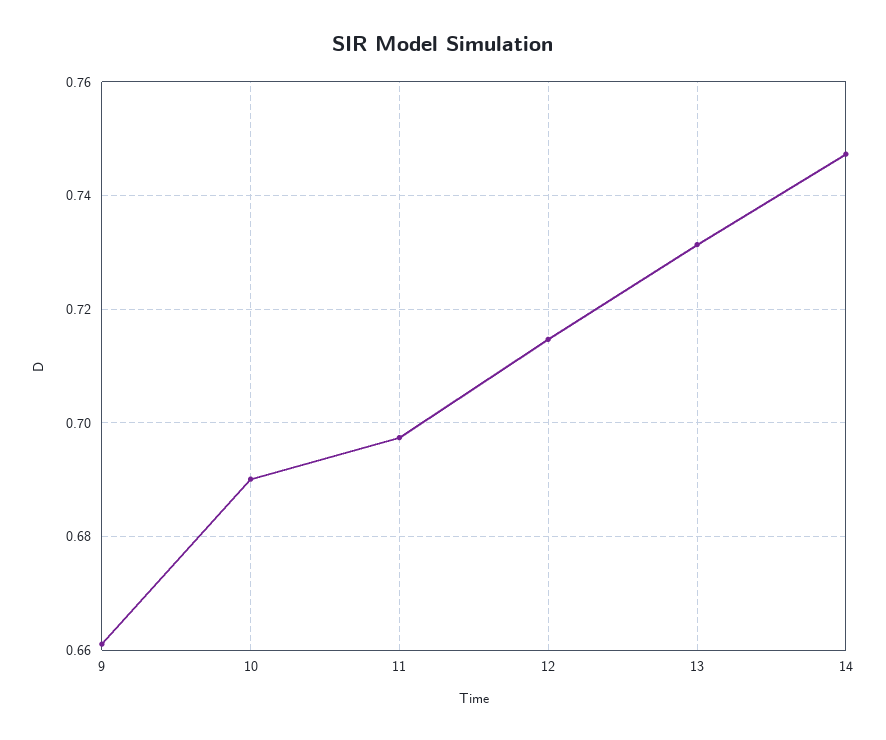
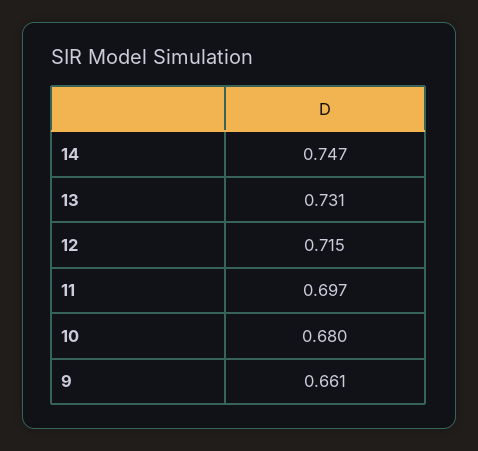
  {
    "9": 0.661,
-   "10": 0.69,
+   "10": 0.68,
    "11": 0.697,
    "12": 0.715,
    "13": 0.731,
    "14": 0.747
  }

